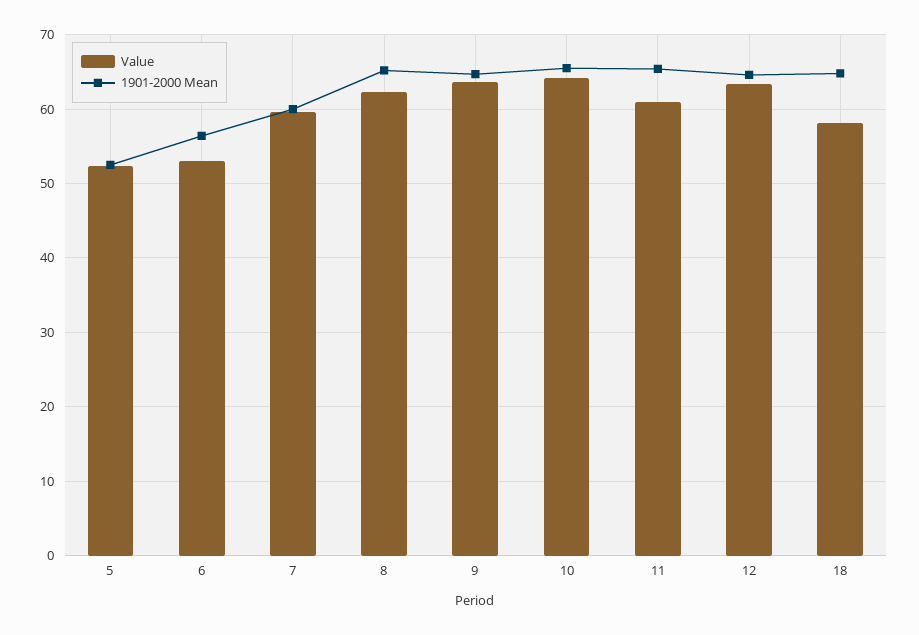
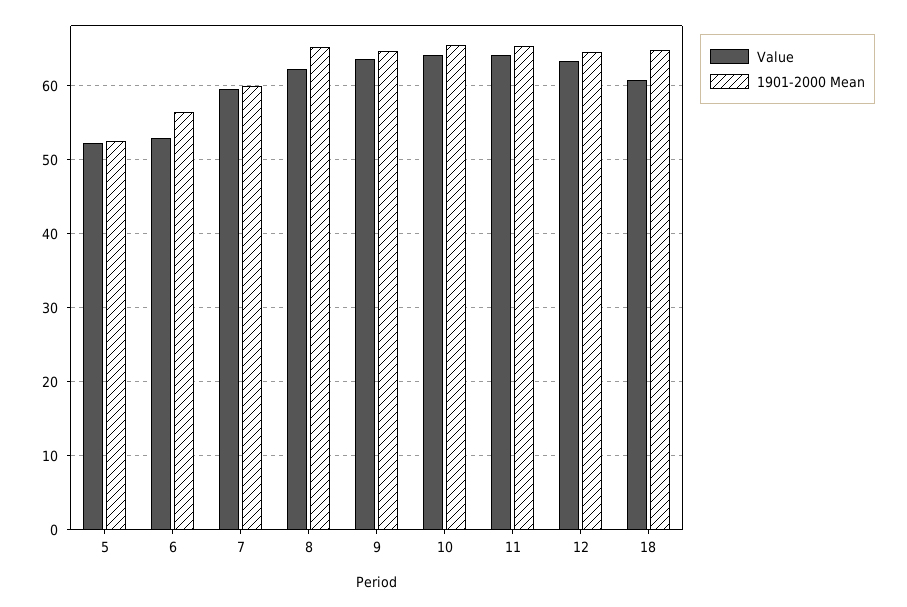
  {
    "Value": {
      "5": 52,
      "6": 53,
      "7": 60,
      "8": 62,
      "9": 64,
      "10": 64,
-     "11": 61,
+     "11": 64,
      "12": 63,
-     "18": 58
+     "18": 61
    },
    "1901-2000 Mean": {
      "5": 53,
      "6": 56,
      "7": 60,
      "8": 65,
      "9": 65,
      "10": 66,
      "11": 65,
      "12": 65,
      "18": 65
    }
  }

